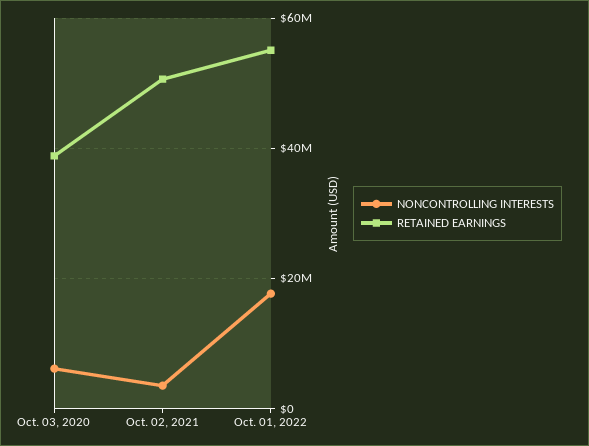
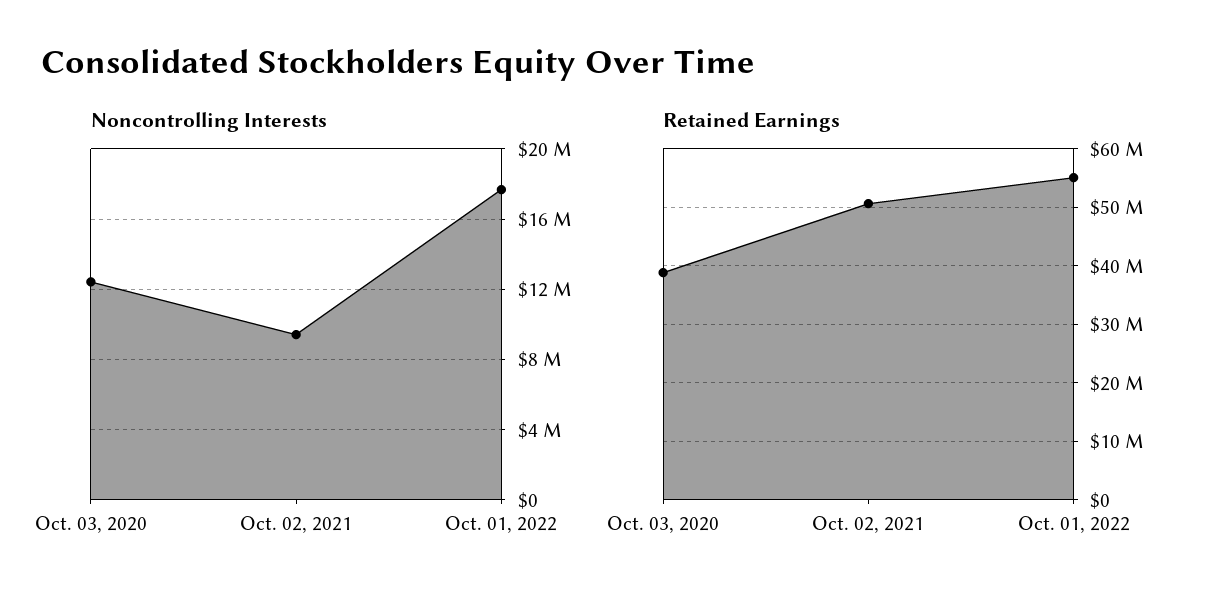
  {
    "NONCONTROLLING INTERESTS": {
-     "Oct. 03, 2020": 6000000,
+     "Oct. 03, 2020": 12500000,
-     "Oct. 02, 2021": 4000000,
+     "Oct. 02, 2021": 9500000,
      "Oct. 01, 2022": 17500000
    },
    "RETAINED EARNINGS": {
      "Oct. 03, 2020": 38000000,
      "Oct. 02, 2021": 50000000,
      "Oct. 01, 2022": 56000000
    }
  }

